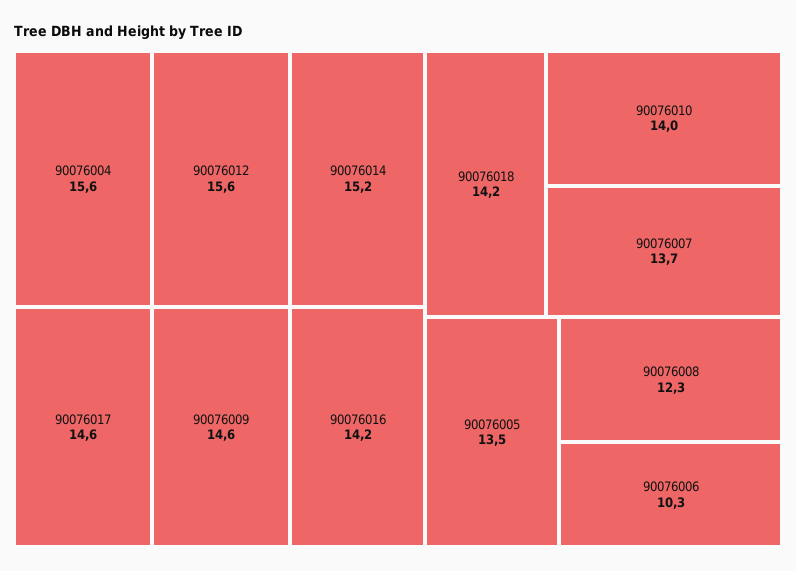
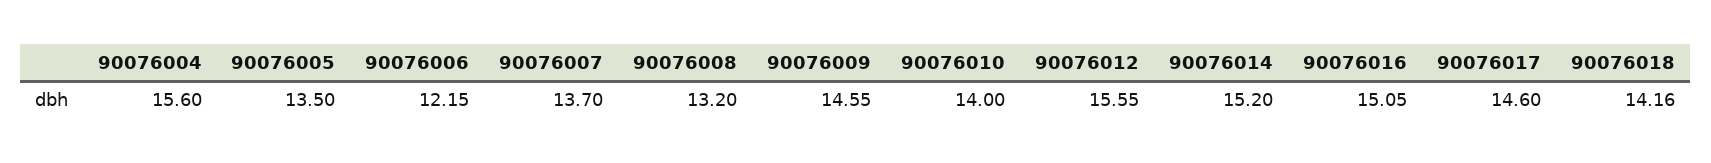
  {
    "90076004": 15.6,
    "90076012": 15.55,
    "90076014": 15.2,
    "90076017": 14.6,
    "90076009": 14.55,
-   "90076016": 14.2,
+   "90076016": 15.05,
    "90076018": 14.16,
    "90076010": 14,
    "90076007": 13.7,
    "90076005": 13.5,
-   "90076008": 12.3,
+   "90076008": 13.2,
-   "90076006": 10.3
+   "90076006": 12.15
  }

